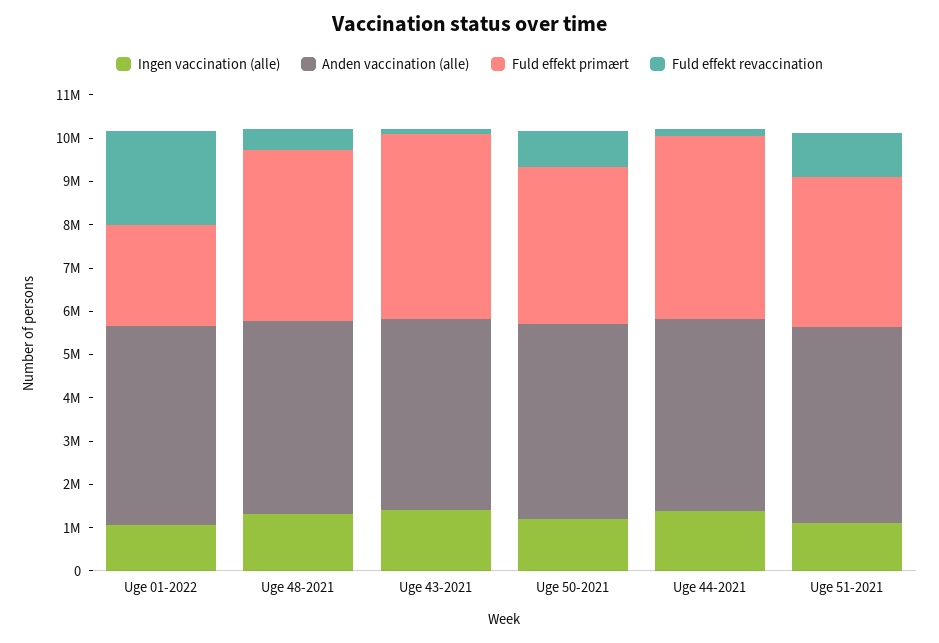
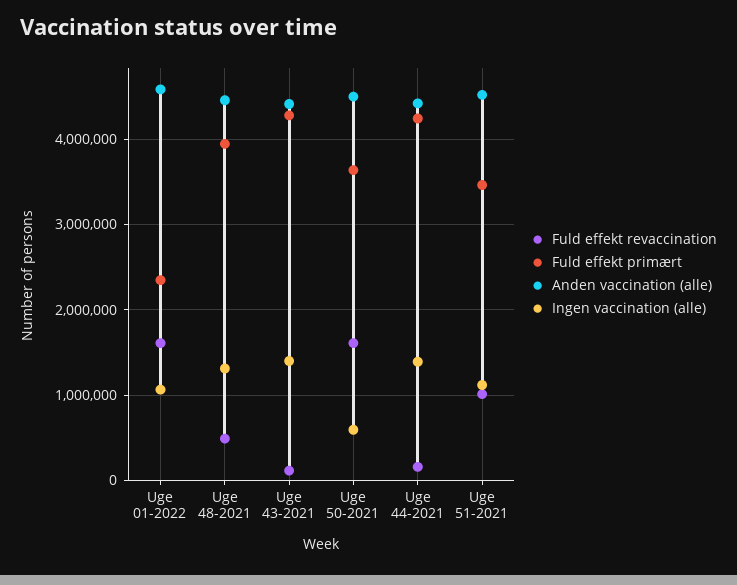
  {
    "Ingen vaccination (alle)": {
      "Uge 01-2022": 1100000,
      "Uge 48-2021": 1300000,
      "Uge 43-2021": 1400000,
-     "Uge 50-2021": 1200000,
+     "Uge 50-2021": 600000,
      "Uge 44-2021": 1400000,
      "Uge 51-2021": 1100000
    },
    "Anden vaccination (alle)": {
      "Uge 01-2022": 4600000,
      "Uge 48-2021": 4500000,
      "Uge 43-2021": 4400000,
      "Uge 50-2021": 4500000,
      "Uge 44-2021": 4400000,
      "Uge 51-2021": 4500000
    },
    "Fuld effekt primært": {
      "Uge 01-2022": 2400000,
      "Uge 48-2021": 3900000,
      "Uge 43-2021": 4300000,
      "Uge 50-2021": 3600000,
      "Uge 44-2021": 4200000,
      "Uge 51-2021": 3500000
    },
    "Fuld effekt revaccination": {
-     "Uge 01-2022": 2200000,
+     "Uge 01-2022": 1600000,
      "Uge 48-2021": 500000,
      "Uge 43-2021": 100000,
-     "Uge 50-2021": 800000,
+     "Uge 50-2021": 1600000,
      "Uge 44-2021": 200000,
      "Uge 51-2021": 1000000
    }
  }

